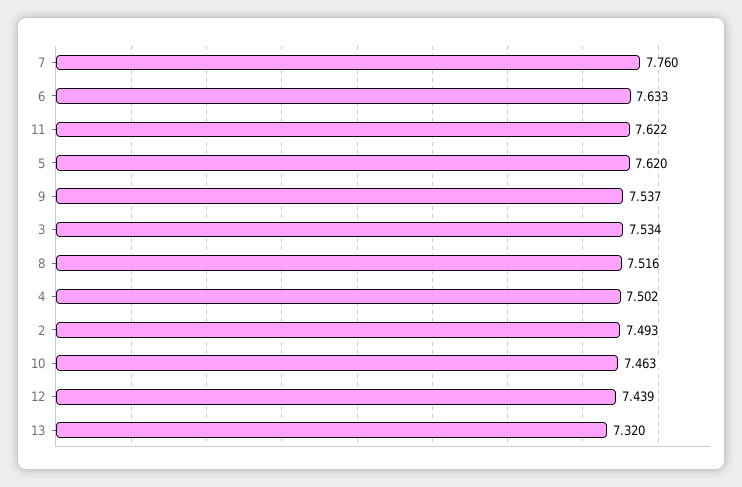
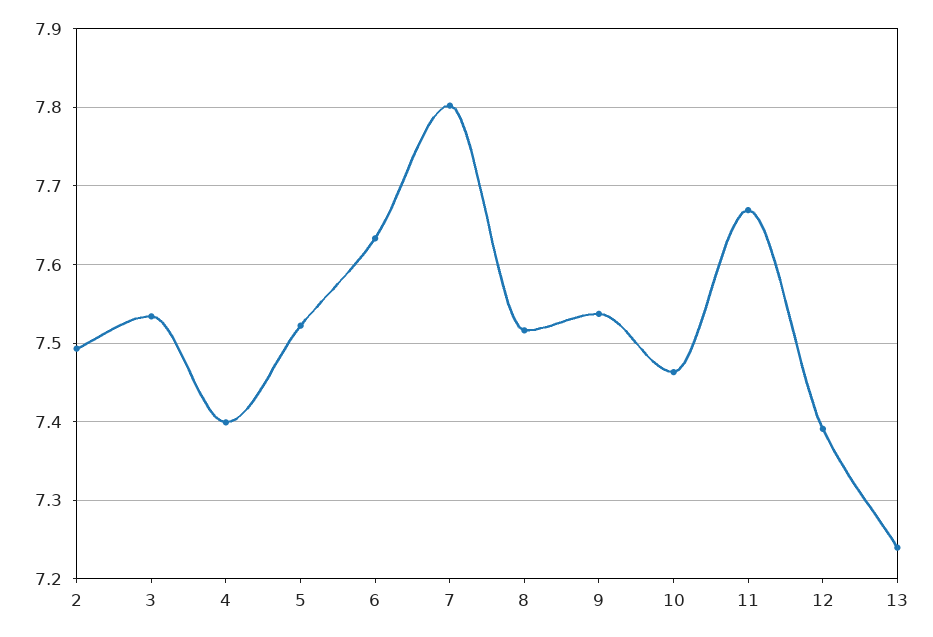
  {
-   "7": 7.76,
+   "7": 7.8,
    "6": 7.633,
-   "11": 7.622,
+   "11": 7.67,
-   "5": 7.62,
+   "5": 7.52,
    "9": 7.537,
    "3": 7.534,
    "8": 7.516,
-   "4": 7.502,
+   "4": 7.4,
    "2": 7.493,
    "10": 7.463,
-   "12": 7.439,
+   "12": 7.39,
-   "13": 7.32
+   "13": 7.24
  }

